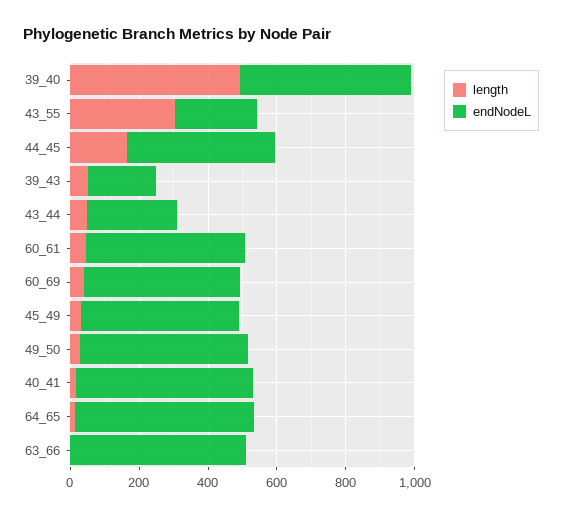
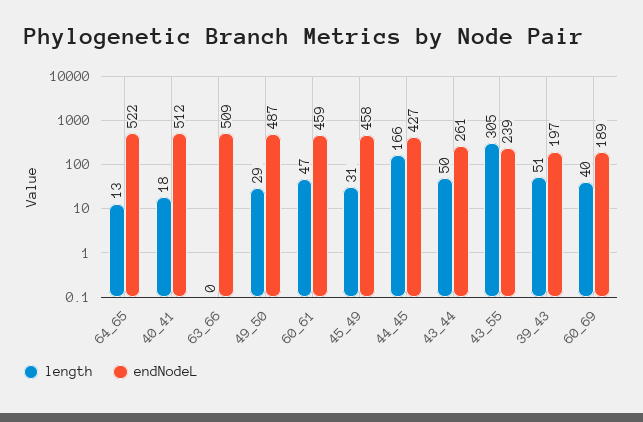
  {
    "length": {
-     "39_40": 500,
      "43_55": 305,
      "44_45": 166,
      "39_43": 51,
      "43_44": 50,
      "60_61": 47,
      "60_69": 40,
      "45_49": 31,
      "49_50": 29,
      "40_41": 18,
      "64_65": 13,
      "63_66": 0
    },
    "endNodeL": {
-     "39_40": 500,
      "43_55": 239,
      "44_45": 427,
      "39_43": 197,
      "43_44": 261,
      "60_61": 459,
-     "60_69": 450,
+     "60_69": 189,
      "45_49": 458,
      "49_50": 487,
      "40_41": 512,
      "64_65": 522,
      "63_66": 509
    }
  }

